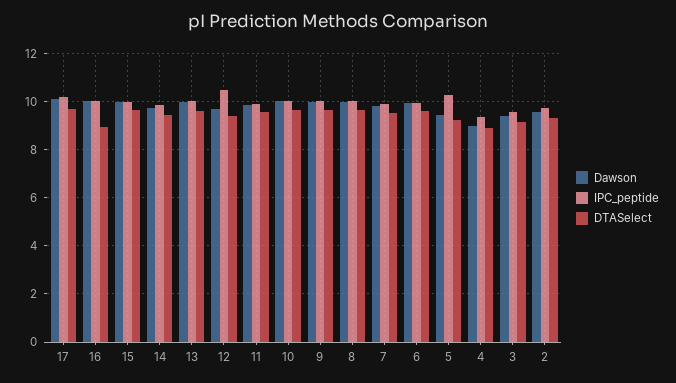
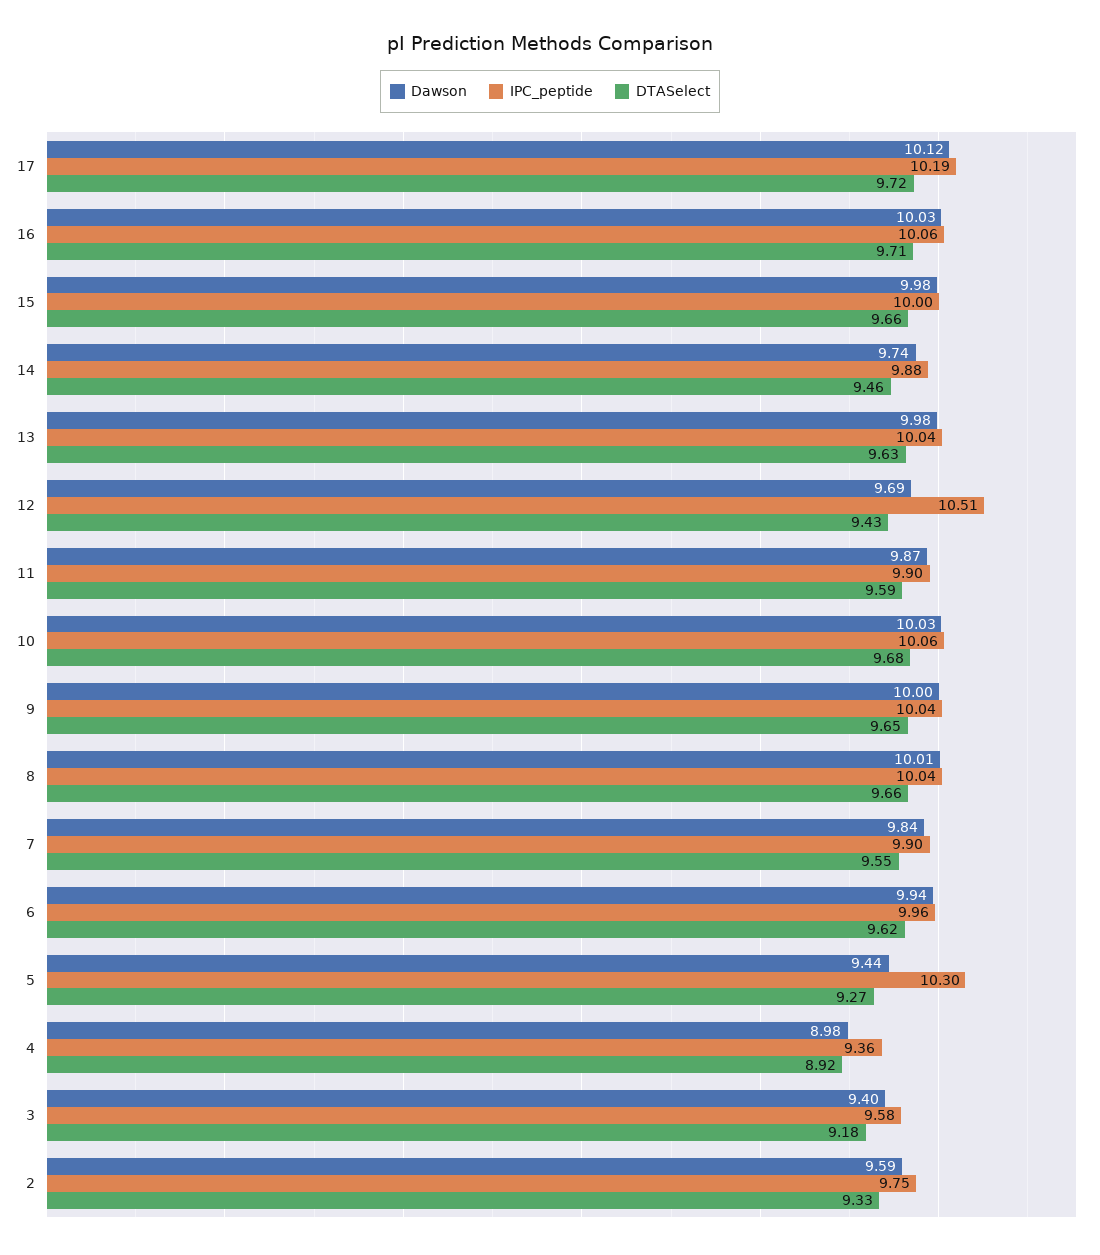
  {
    "Dawson": {
      "17": 10.12,
      "16": 10.03,
      "15": 9.98,
      "14": 9.74,
      "13": 9.98,
      "12": 9.69,
      "11": 9.87,
      "10": 10.03,
      "9": 10,
      "8": 10.01,
      "7": 9.84,
      "6": 9.94,
      "5": 9.44,
      "4": 8.98,
      "3": 9.4,
      "2": 9.59
    },
    "IPC_peptide": {
      "17": 10.19,
      "16": 10.06,
      "15": 10,
      "14": 9.88,
      "13": 10.04,
      "12": 10.51,
      "11": 9.9,
      "10": 10.06,
      "9": 10.04,
      "8": 10.04,
      "7": 9.9,
      "6": 9.96,
      "5": 10.3,
      "4": 9.36,
      "3": 9.58,
      "2": 9.75
    },
    "DTASelect": {
      "17": 9.72,
-     "16": 9,
+     "16": 9.71,
      "15": 9.66,
      "14": 9.46,
      "13": 9.63,
      "12": 9.43,
      "11": 9.59,
      "10": 9.68,
      "9": 9.65,
      "8": 9.66,
      "7": 9.55,
      "6": 9.62,
      "5": 9.27,
      "4": 8.92,
      "3": 9.18,
      "2": 9.33
    }
  }

